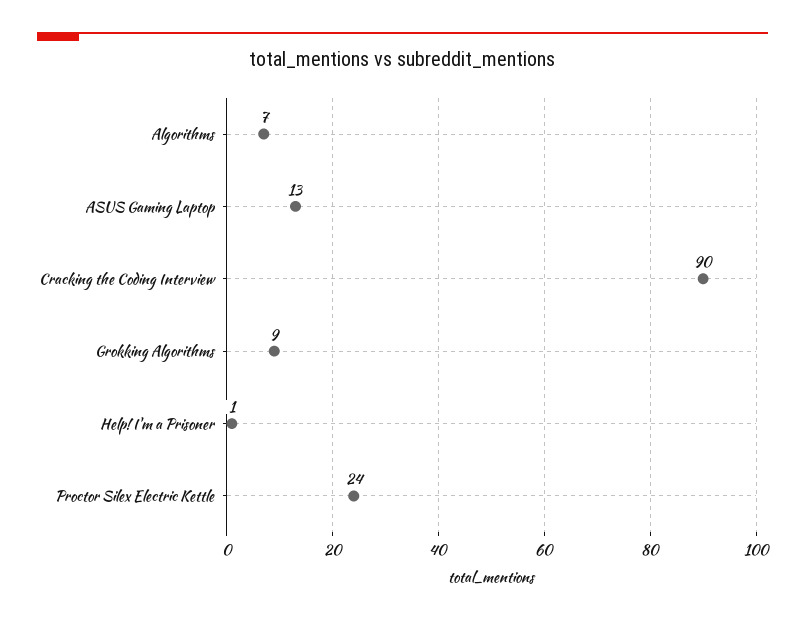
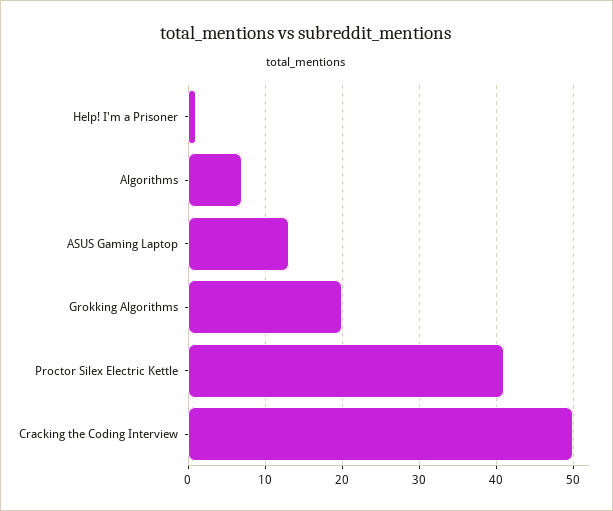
  {
    "Algorithms": 7,
    "ASUS Gaming Laptop": 13,
-   "Cracking the Coding Interview": 90,
+   "Cracking the Coding Interview": 50,
-   "Grokking Algorithms": 9,
+   "Grokking Algorithms": 20,
    "Help! I'm a Prisoner": 1,
-   "Proctor Silex Electric Kettle": 24
+   "Proctor Silex Electric Kettle": 41
  }

